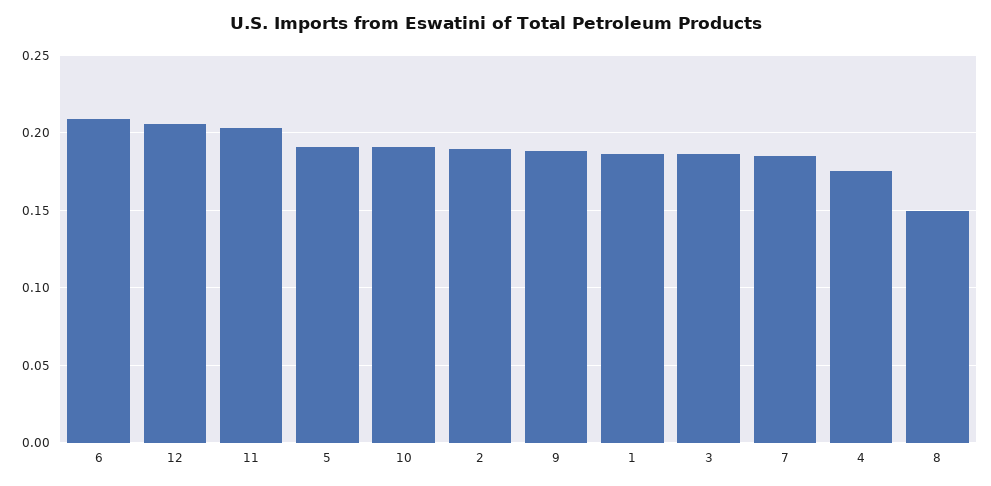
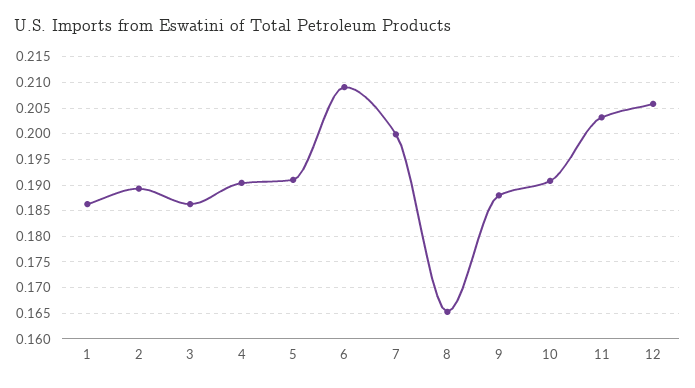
  {
    "6": 0.21,
    "12": 0.205,
    "11": 0.2025,
    "5": 0.19,
    "10": 0.19,
    "2": 0.19,
    "9": 0.1875,
    "1": 0.1875,
    "3": 0.1875,
-   "7": 0.185,
+   "7": 0.2,
-   "4": 0.175,
+   "4": 0.19,
-   "8": 0.15
+   "8": 0.165
  }

